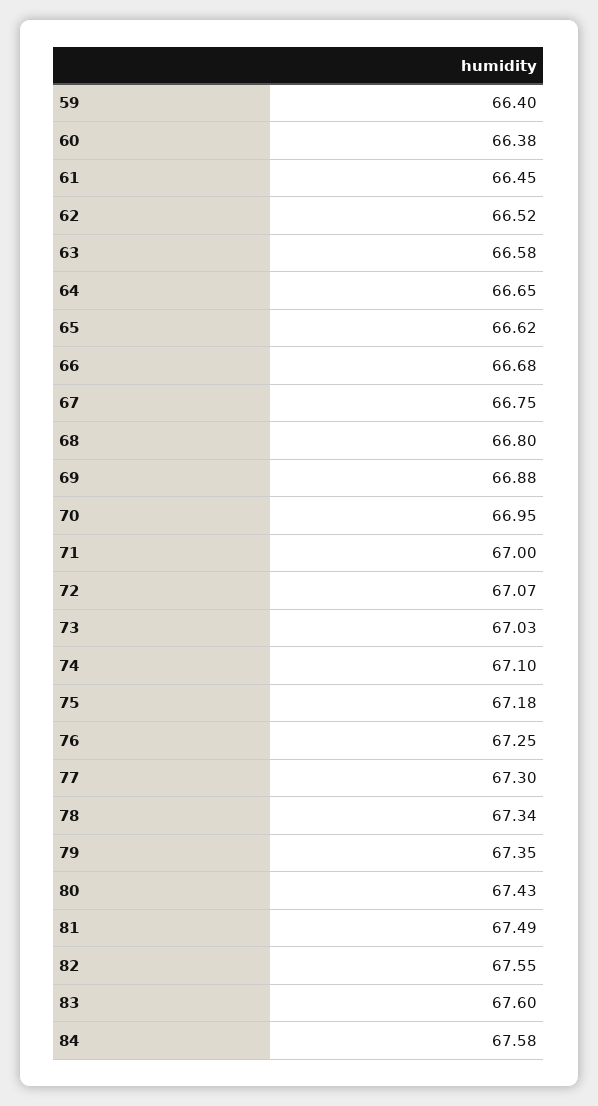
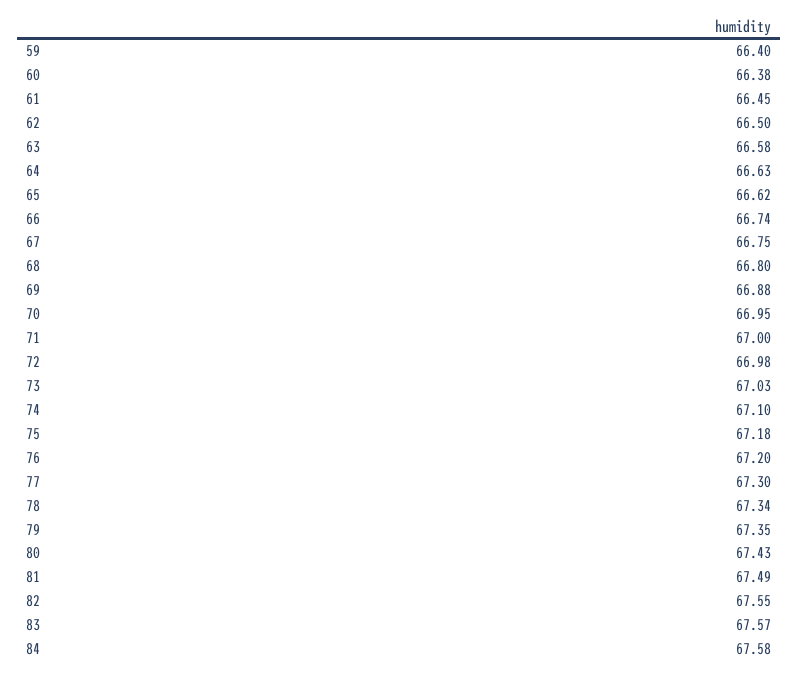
  {
    "59": 66.4,
    "60": 66.38,
    "61": 66.45,
-   "62": 66.52,
+   "62": 66.5,
    "63": 66.58,
-   "64": 66.65,
+   "64": 66.63,
    "65": 66.62,
-   "66": 66.68,
+   "66": 66.74,
    "67": 66.75,
    "68": 66.8,
    "69": 66.88,
    "70": 66.95,
    "71": 67,
-   "72": 67.07,
+   "72": 66.98,
    "73": 67.03,
    "74": 67.1,
    "75": 67.18,
-   "76": 67.25,
+   "76": 67.2,
    "77": 67.3,
    "78": 67.34,
    "79": 67.35,
    "80": 67.43,
    "81": 67.49,
    "82": 67.55,
-   "83": 67.6,
+   "83": 67.57,
    "84": 67.58
  }

